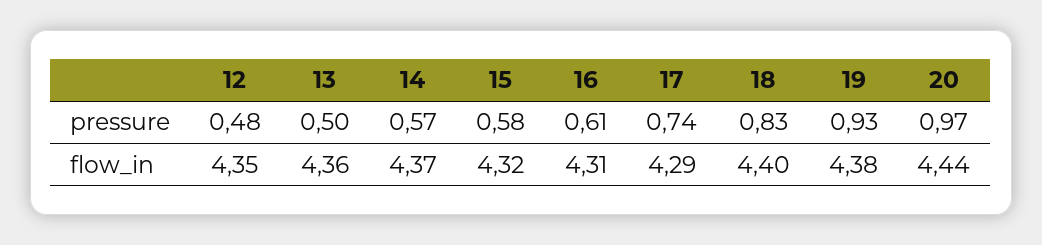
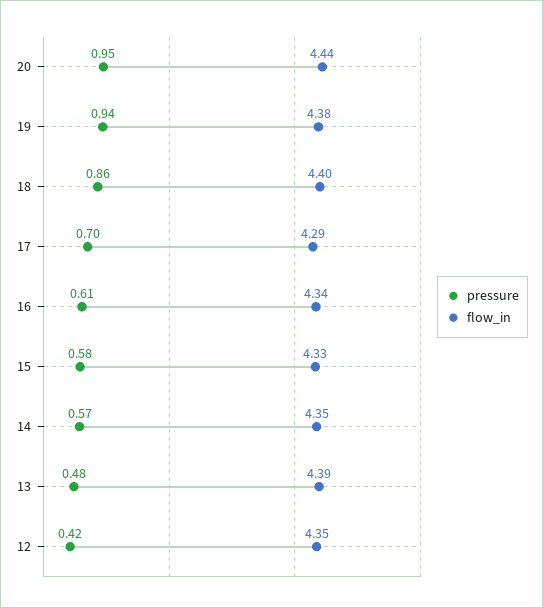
  {
    "pressure": {
-     "12": 0.48,
+     "12": 0.42,
-     "13": 0.5,
+     "13": 0.48,
      "14": 0.57,
      "15": 0.58,
      "16": 0.61,
-     "17": 0.74,
+     "17": 0.7,
-     "18": 0.83,
+     "18": 0.86,
-     "19": 0.93,
+     "19": 0.94,
-     "20": 0.97
+     "20": 0.95
    },
    "flow_in": {
      "12": 4.35,
-     "13": 4.36,
+     "13": 4.39,
-     "14": 4.37,
+     "14": 4.35,
-     "15": 4.32,
+     "15": 4.33,
-     "16": 4.31,
+     "16": 4.34,
      "17": 4.29,
      "18": 4.4,
      "19": 4.38,
      "20": 4.44
    }
  }

